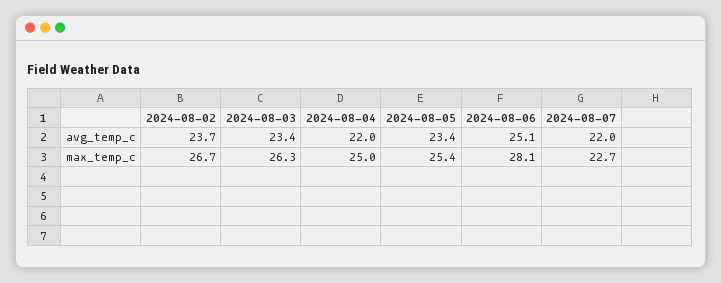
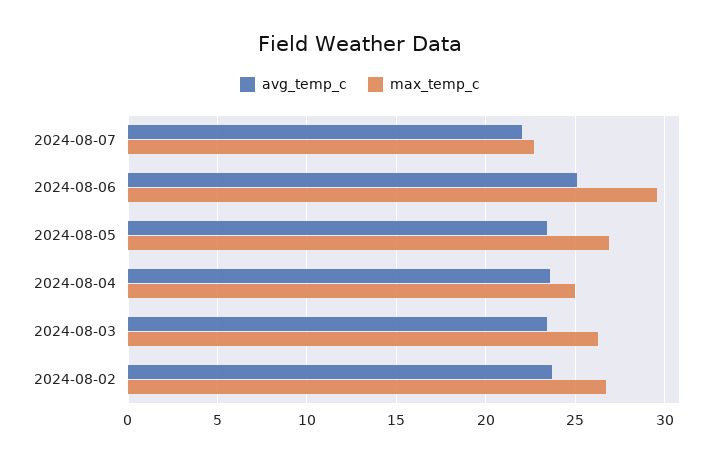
  {
    "avg_temp_c": {
      "2024-08-02": 23.7,
      "2024-08-03": 23.4,
-     "2024-08-04": 22,
+     "2024-08-04": 23.5,
      "2024-08-05": 23.4,
      "2024-08-06": 25.1,
      "2024-08-07": 22
    },
    "max_temp_c": {
      "2024-08-02": 26.7,
      "2024-08-03": 26.3,
      "2024-08-04": 25,
-     "2024-08-05": 25.4,
+     "2024-08-05": 27,
-     "2024-08-06": 28.1,
+     "2024-08-06": 29.5,
      "2024-08-07": 22.7
    }
  }

